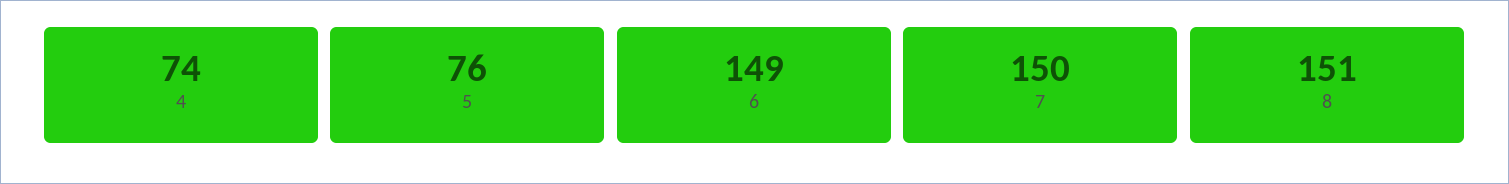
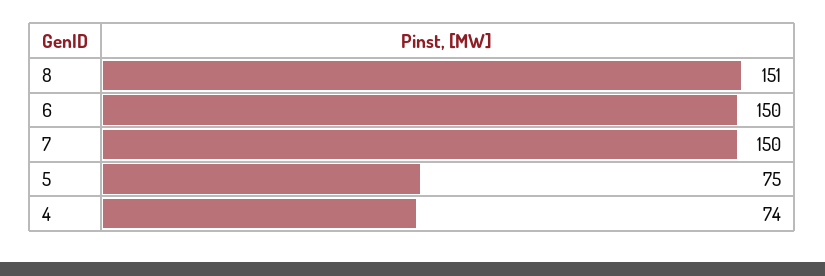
  {
    "4": 74,
-   "5": 76,
+   "5": 75,
-   "6": 149,
+   "6": 150,
    "7": 150,
    "8": 151
  }

